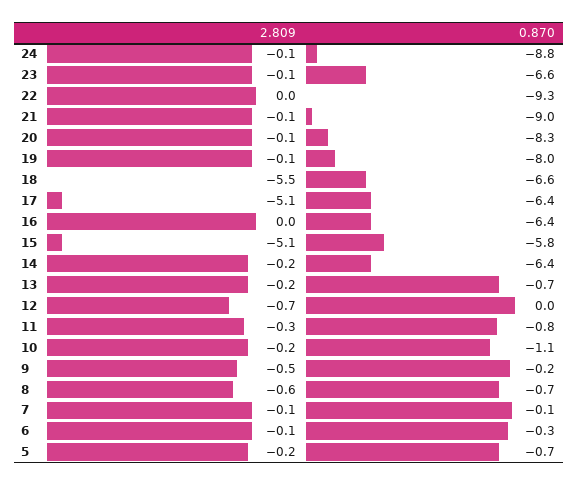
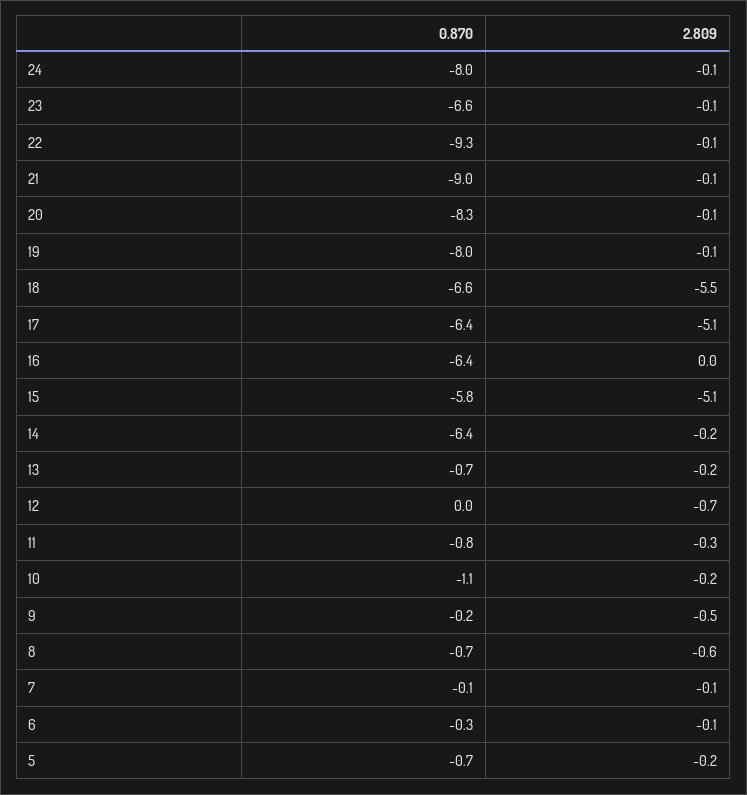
  {
    "2.809": {
      "24": -0.1,
      "23": -0.1,
-     "22": 0,
+     "22": -0.1,
      "21": -0.1,
      "20": -0.1,
      "19": -0.1,
      "18": -5.5,
      "17": -5.1,
      "16": 0,
      "15": -5.1,
      "14": -0.2,
      "13": -0.2,
      "12": -0.7,
      "11": -0.3,
      "10": -0.2,
      "9": -0.5,
      "8": -0.6,
      "7": -0.1,
      "6": -0.1,
      "5": -0.2
    },
    "0.870": {
-     "24": -8.8,
+     "24": -8,
      "23": -6.6,
      "22": -9.3,
      "21": -9,
      "20": -8.3,
      "19": -8,
      "18": -6.6,
      "17": -6.4,
      "16": -6.4,
      "15": -5.8,
      "14": -6.4,
      "13": -0.7,
      "12": 0,
      "11": -0.8,
      "10": -1.1,
      "9": -0.2,
      "8": -0.7,
      "7": -0.1,
      "6": -0.3,
      "5": -0.7
    }
  }

